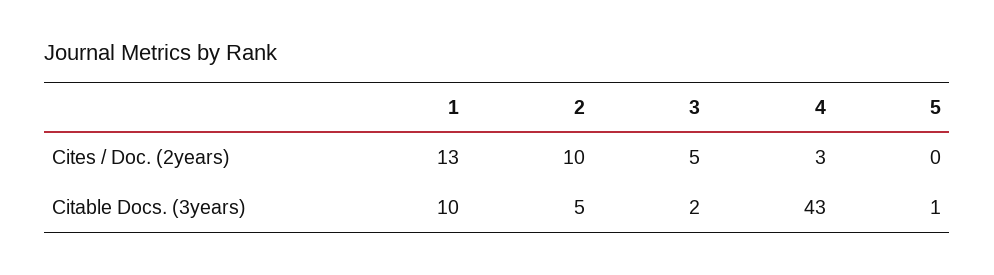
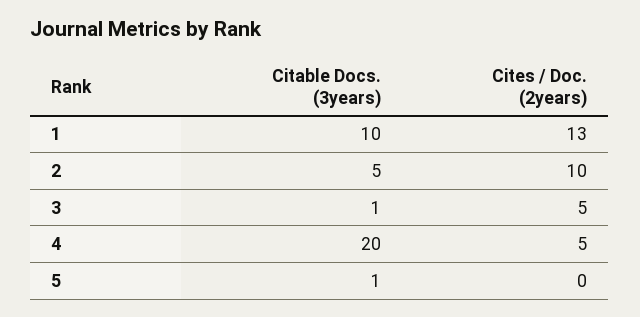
  {
    "1": {
      "Cites / Doc. (2years)": 13,
      "Citable Docs. (3years)": 10
    },
    "2": {
      "Cites / Doc. (2years)": 10,
      "Citable Docs. (3years)": 5
    },
    "3": {
      "Cites / Doc. (2years)": 5,
-     "Citable Docs. (3years)": 2
+     "Citable Docs. (3years)": 1
    },
    "4": {
-     "Cites / Doc. (2years)": 3,
+     "Cites / Doc. (2years)": 5,
-     "Citable Docs. (3years)": 43
+     "Citable Docs. (3years)": 20
    },
    "5": {
      "Cites / Doc. (2years)": 0,
      "Citable Docs. (3years)": 1
    }
  }

